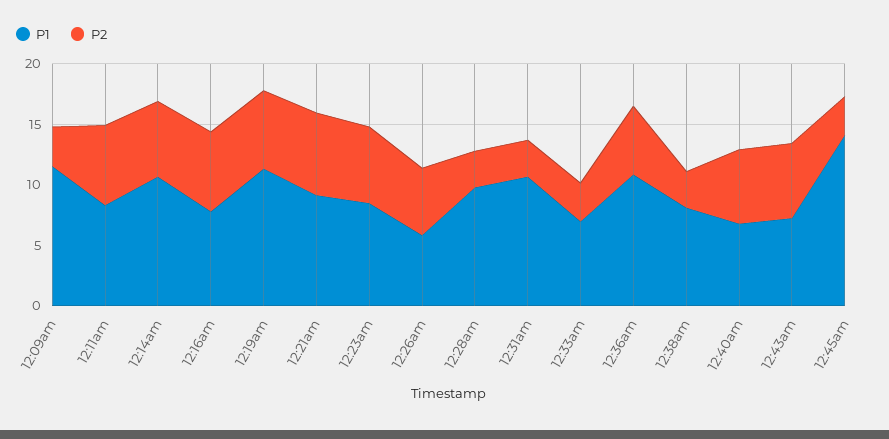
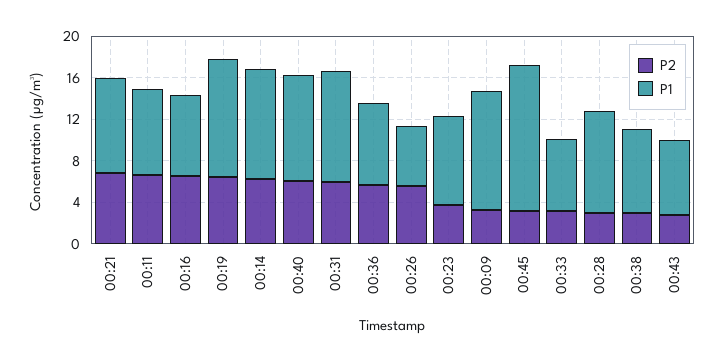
  {
    "P1": {
      "12:09am": 12,
      "12:11am": 8,
      "12:14am": 11,
      "12:16am": 8,
      "12:19am": 11,
      "12:21am": 9,
      "12:23am": 8,
      "12:26am": 6,
      "12:28am": 10,
      "12:31am": 11,
      "12:33am": 7,
-     "12:36am": 11,
+     "12:36am": 8,
      "12:38am": 8,
-     "12:40am": 7,
+     "12:40am": 10,
      "12:43am": 7,
      "12:45am": 14
    },
    "P2": {
      "12:09am": 3,
      "12:11am": 7,
      "12:14am": 6,
      "12:16am": 7,
      "12:19am": 6,
      "12:21am": 7,
-     "12:23am": 6,
+     "12:23am": 4,
      "12:26am": 6,
      "12:28am": 3,
-     "12:31am": 3,
+     "12:31am": 6,
      "12:33am": 3,
      "12:36am": 6,
      "12:38am": 3,
      "12:40am": 6,
-     "12:43am": 6,
+     "12:43am": 3,
      "12:45am": 3
    }
  }

